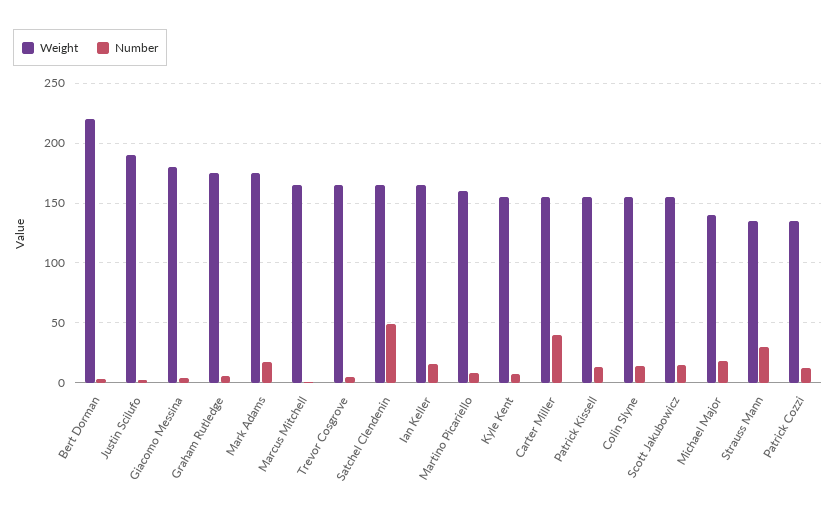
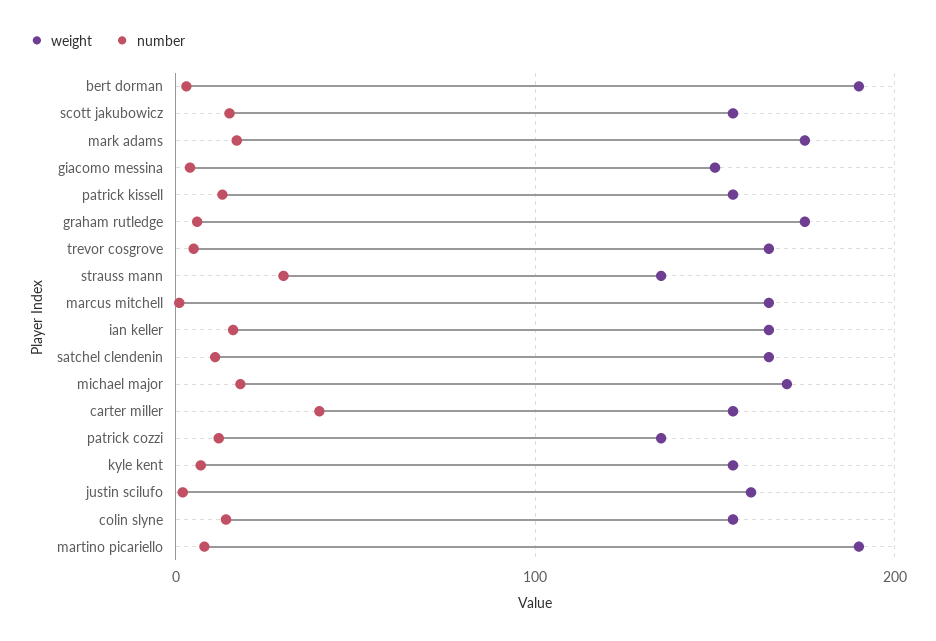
  {
    "Weight": {
-     "Bert Dorman": 220,
+     "Bert Dorman": 190,
-     "Justin Scilufo": 190,
+     "Justin Scilufo": 160,
-     "Giacomo Messina": 180,
+     "Giacomo Messina": 150,
      "Graham Rutledge": 180,
      "Mark Adams": 180,
      "Marcus Mitchell": 170,
      "Trevor Cosgrove": 170,
      "Satchel Clendenin": 170,
      "Ian Keller": 170,
-     "Martino Picariello": 160,
+     "Martino Picariello": 190,
      "Kyle Kent": 160,
      "Carter Miller": 160,
      "Patrick Kissell": 160,
      "Colin Slyne": 160,
      "Scott Jakubowicz": 160,
-     "Michael Major": 140,
+     "Michael Major": 170,
      "Strauss Mann": 140,
      "Patrick Cozzi": 140
    },
    "Number": {
      "Bert Dorman": 0,
      "Justin Scilufo": 0,
      "Giacomo Messina": 0,
      "Graham Rutledge": 10,
      "Mark Adams": 20,
      "Marcus Mitchell": 0,
      "Trevor Cosgrove": 10,
-     "Satchel Clendenin": 50,
+     "Satchel Clendenin": 10,
      "Ian Keller": 20,
      "Martino Picariello": 10,
      "Kyle Kent": 10,
      "Carter Miller": 40,
      "Patrick Kissell": 10,
      "Colin Slyne": 10,
      "Scott Jakubowicz": 20,
      "Michael Major": 20,
      "Strauss Mann": 30,
      "Patrick Cozzi": 10
    }
  }

